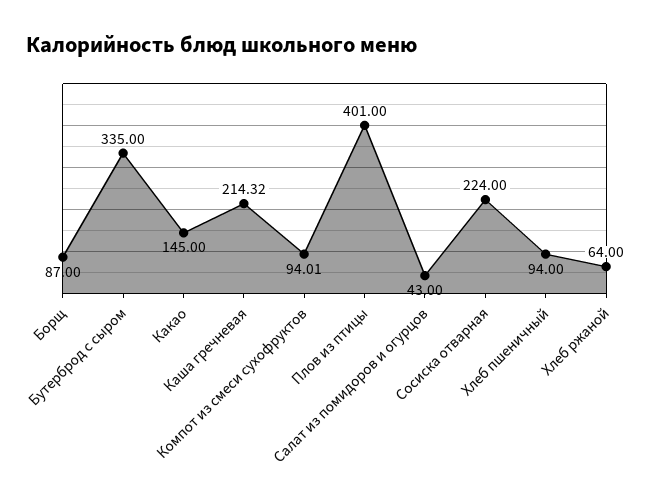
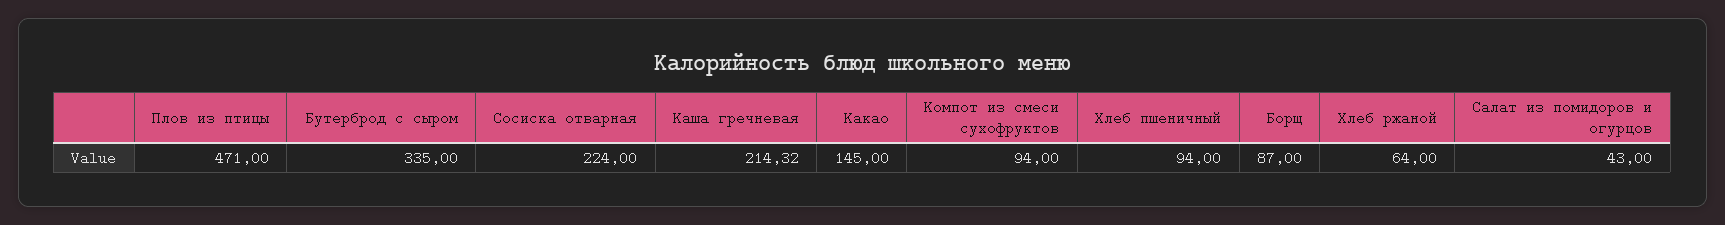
  {
    "Борщ": 87,
    "Бутерброд с сыром": 335,
    "Какао": 145,
    "Каша гречневая": 214.32,
-   "Компот из смеси сухофруктов": 94.01,
+   "Компот из смеси сухофруктов": 94,
-   "Плов из птицы": 401,
+   "Плов из птицы": 471,
    "Салат из помидоров и огурцов": 43,
    "Сосиска отварная": 224,
    "Хлеб пшеничный": 94,
    "Хлеб ржаной": 64
  }

